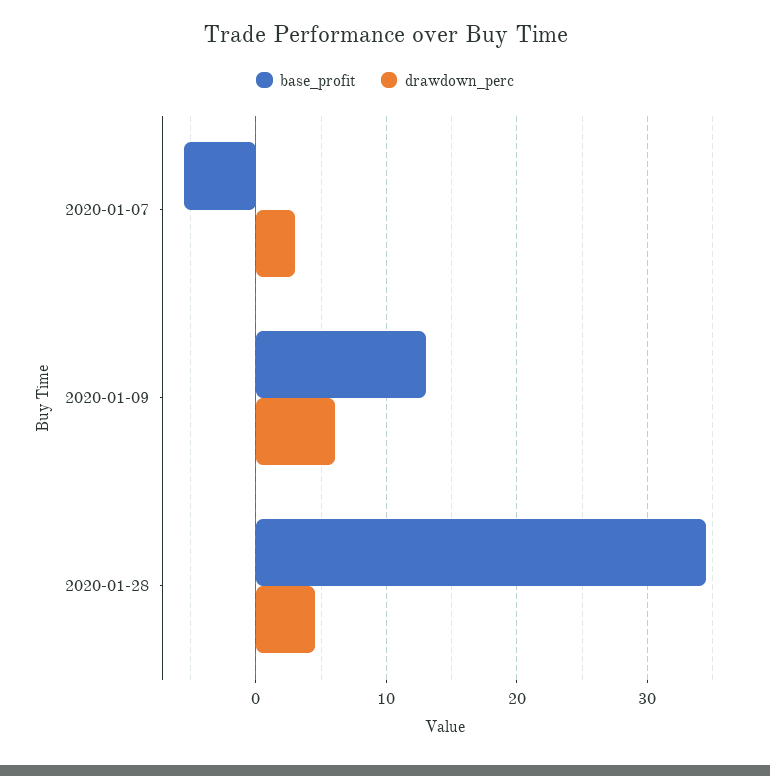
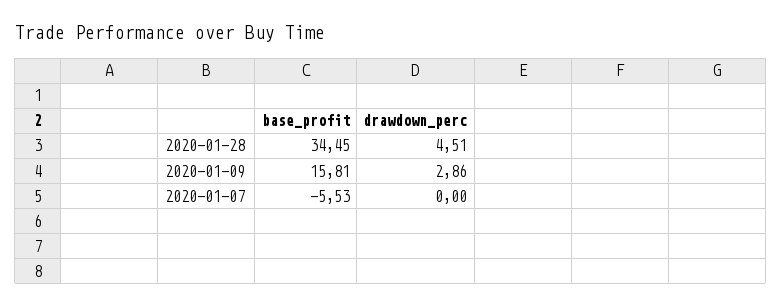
  {
    "base_profit": {
      "2020-01-07": -5.53,
-     "2020-01-09": 13,
+     "2020-01-09": 15.81,
      "2020-01-28": 34.45
    },
    "drawdown_perc": {
-     "2020-01-07": 3,
+     "2020-01-07": 0,
-     "2020-01-09": 6,
+     "2020-01-09": 2.86,
      "2020-01-28": 4.51
    }
  }

